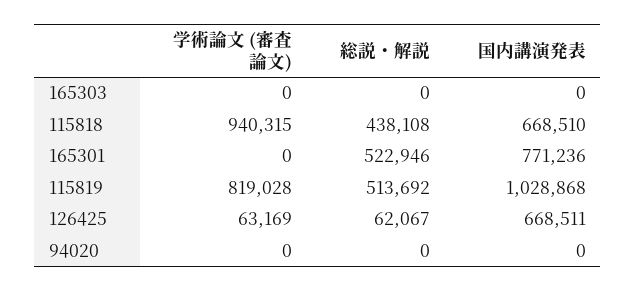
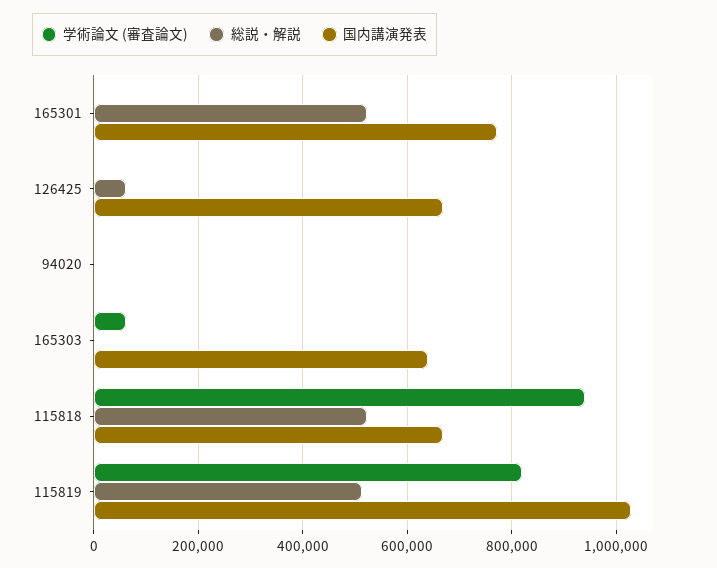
  {
    "学術論文 (審査論文)": {
-     "165303": 0,
+     "165303": 60000,
      "115818": 940315,
      "165301": 0,
      "115819": 819028,
-     "126425": 63169,
+     "126425": 0,
      "94020": 0
    },
    "総説・解説": {
      "165303": 0,
-     "115818": 438108,
+     "115818": 520000,
      "165301": 522946,
      "115819": 513692,
      "126425": 62067,
      "94020": 0
    },
    "国内講演発表": {
-     "165303": 0,
+     "165303": 640000,
      "115818": 668510,
      "165301": 771236,
      "115819": 1028868,
      "126425": 668511,
      "94020": 0
    }
  }

